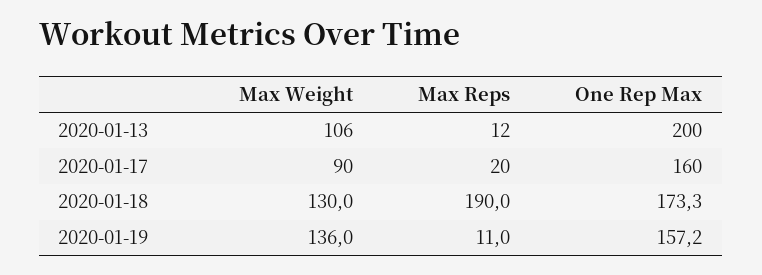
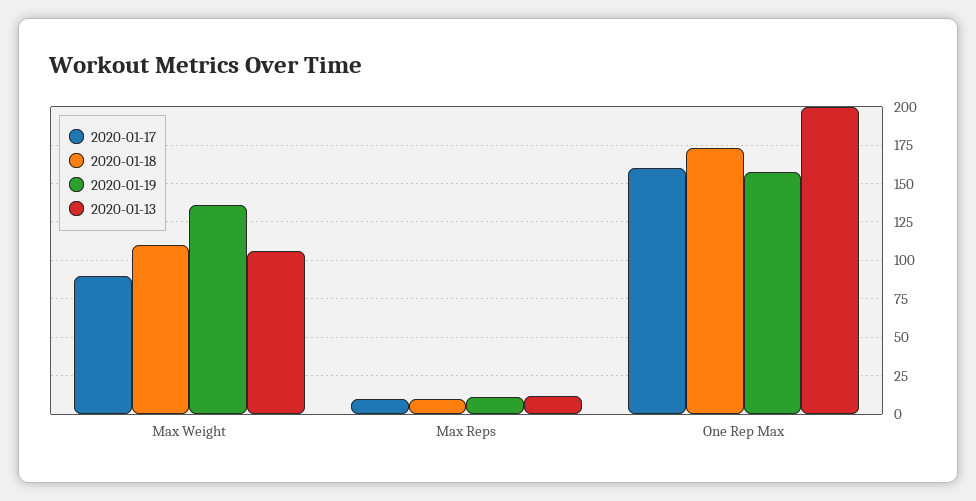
  {
    "2020-01-13": {
      "Max Weight": 106,
      "Max Reps": 12,
      "One Rep Max": 200
    },
    "2020-01-17": {
      "Max Weight": 90,
-     "Max Reps": 20,
+     "Max Reps": 10,
      "One Rep Max": 160
    },
    "2020-01-18": {
-     "Max Weight": 130,
+     "Max Weight": 110,
-     "Max Reps": 190,
+     "Max Reps": 10,
      "One Rep Max": 173.3
    },
    "2020-01-19": {
      "Max Weight": 136,
      "Max Reps": 11,
      "One Rep Max": 157.2
    }
  }

